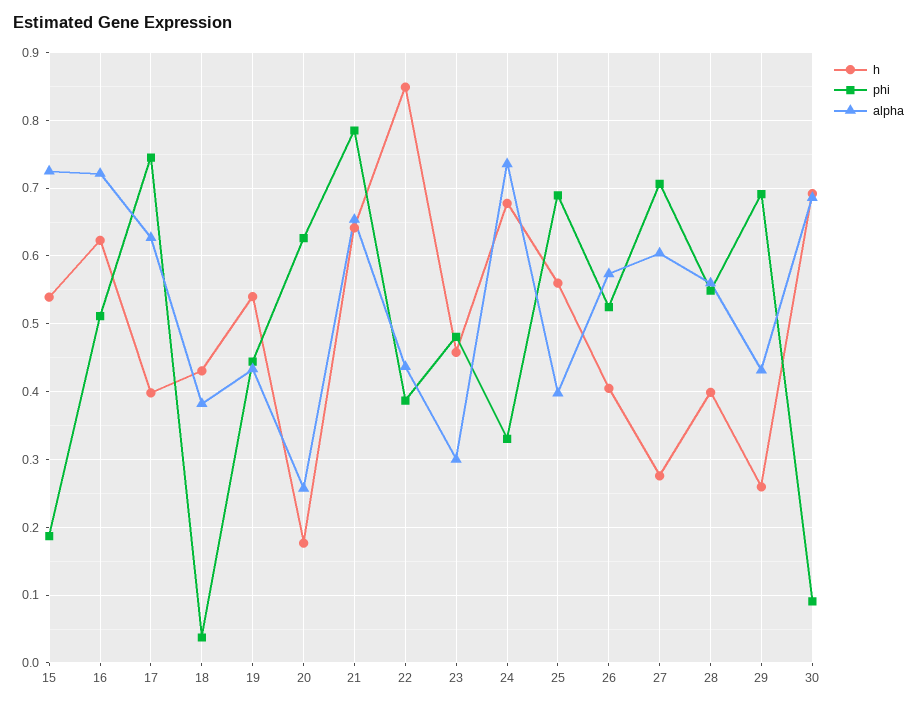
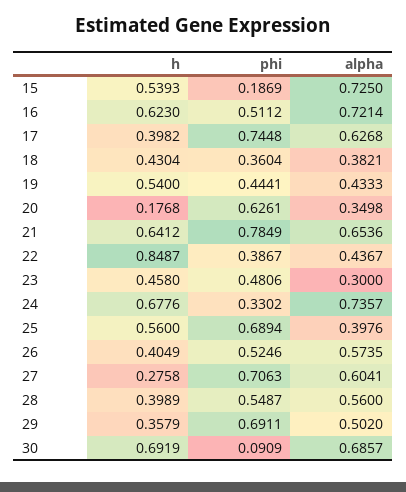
  {
    "h": {
      "15": 0.5393,
      "16": 0.623,
      "17": 0.3982,
      "18": 0.4304,
      "19": 0.54,
      "20": 0.1768,
      "21": 0.6412,
      "22": 0.8487,
      "23": 0.458,
      "24": 0.6776,
      "25": 0.56,
      "26": 0.4049,
      "27": 0.2758,
      "28": 0.3989,
-     "29": 0.26,
+     "29": 0.3579,
      "30": 0.6919
    },
    "phi": {
      "15": 0.1869,
      "16": 0.5112,
      "17": 0.7448,
-     "18": 0.04,
+     "18": 0.3604,
      "19": 0.4441,
      "20": 0.6261,
      "21": 0.7849,
      "22": 0.3867,
      "23": 0.4806,
      "24": 0.3302,
      "25": 0.6894,
      "26": 0.5246,
      "27": 0.7063,
      "28": 0.5487,
      "29": 0.6911,
      "30": 0.0909
    },
    "alpha": {
      "15": 0.725,
      "16": 0.7214,
      "17": 0.6268,
      "18": 0.3821,
      "19": 0.4333,
-     "20": 0.26,
+     "20": 0.3498,
      "21": 0.6536,
      "22": 0.4367,
      "23": 0.3,
      "24": 0.7357,
      "25": 0.3976,
      "26": 0.5735,
      "27": 0.6041,
      "28": 0.56,
-     "29": 0.43,
+     "29": 0.502,
      "30": 0.6857
    }
  }

